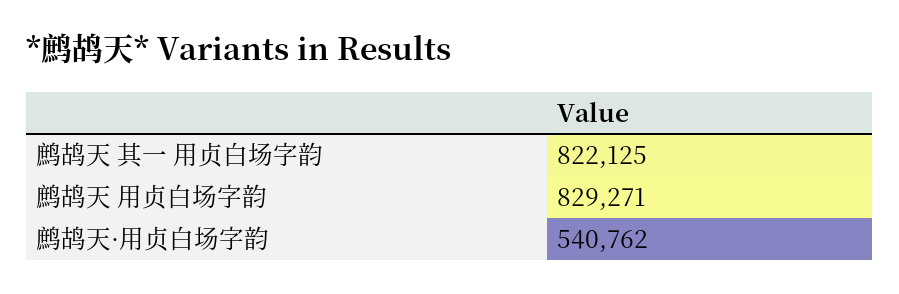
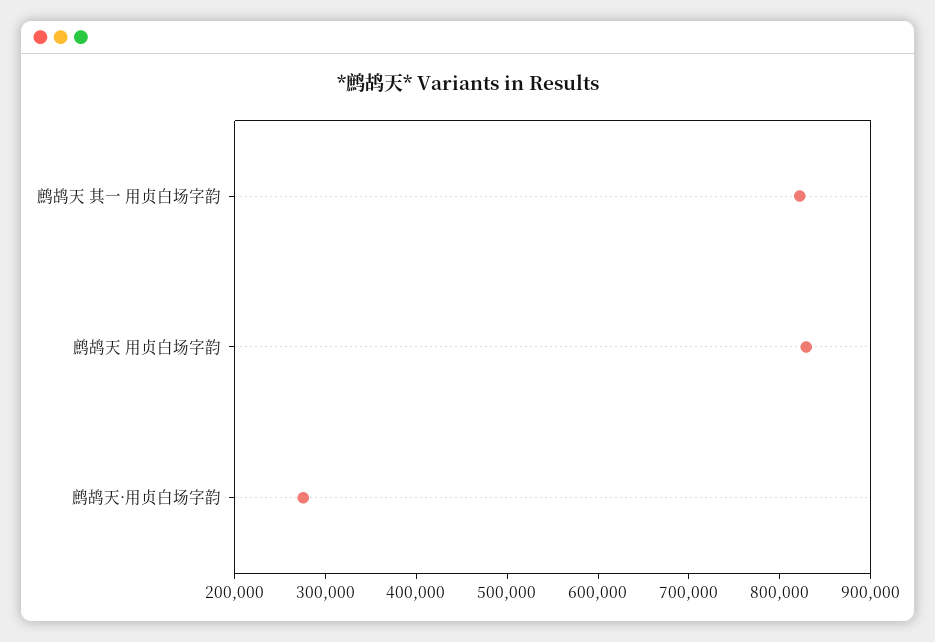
  {
    "鹧鸪天 其一 用贞白场字韵": 822125,
    "鹧鸪天 用贞白场字韵": 829271,
-   "鹧鸪天·用贞白场字韵": 540762
+   "鹧鸪天·用贞白场字韵": 280000
  }

